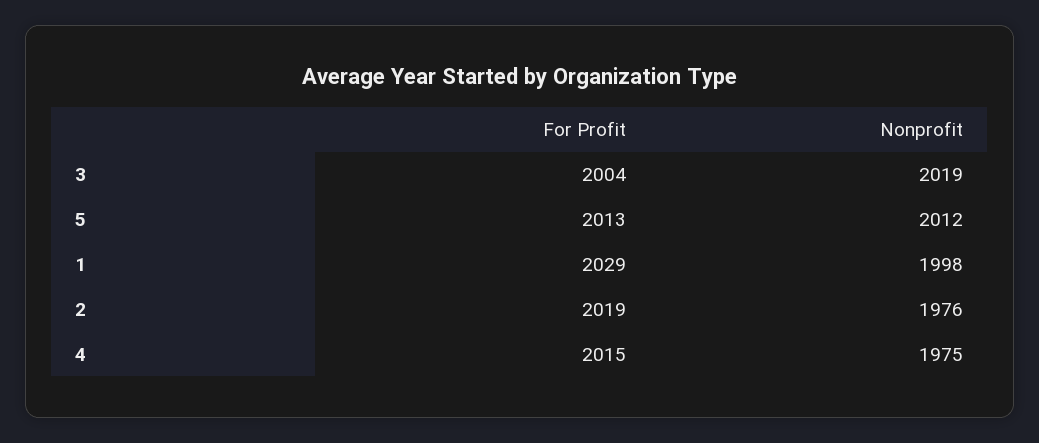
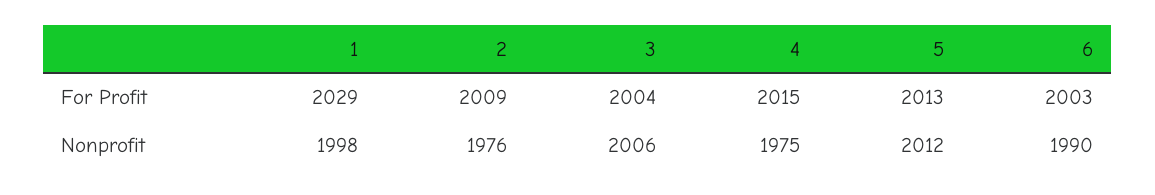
  {
    "For Profit": {
      "3": 2004,
      "5": 2013,
      "1": 2029,
-     "2": 2019,
+     "2": 2009,
-     "4": 2015
+     "4": 2015,
+     "6": 2003
    },
    "Nonprofit": {
-     "3": 2019,
+     "3": 2006,
      "5": 2012,
      "1": 1998,
      "2": 1976,
-     "4": 1975
+     "4": 1975,
+     "6": 1990
    }
  }

